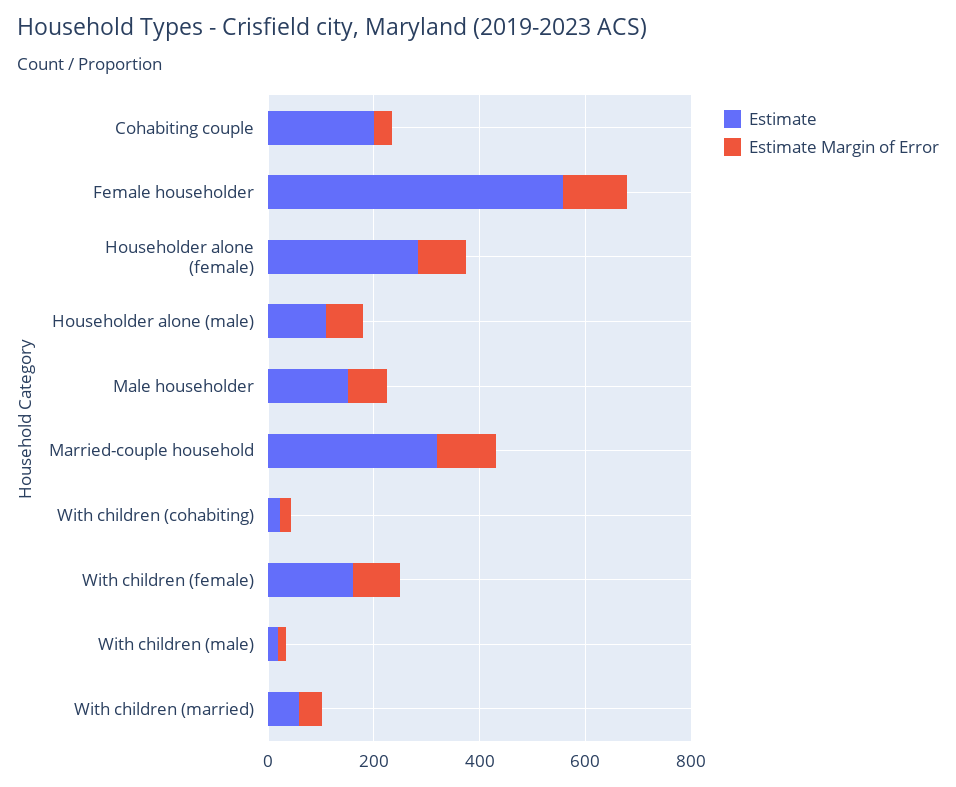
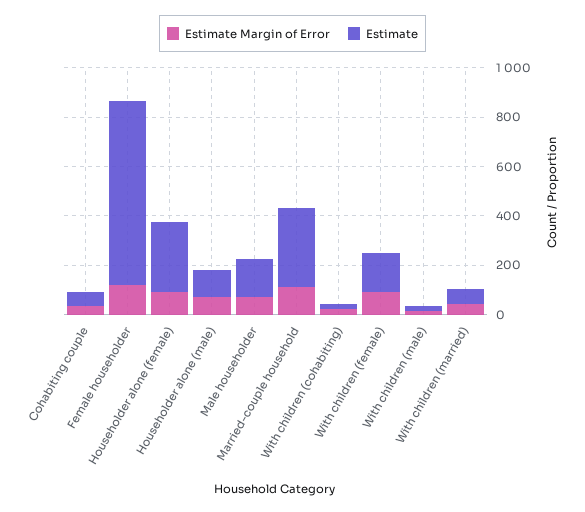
  {
    "Estimate": {
-     "Cohabiting couple": 200,
+     "Cohabiting couple": 50,
-     "Female householder": 550,
+     "Female householder": 750,
      "Householder alone (female)": 300,
      "Householder alone (male)": 100,
      "Male householder": 150,
      "Married-couple household": 300,
      "With children (cohabiting)": 0,
      "With children (female)": 150,
      "With children (male)": 0,
      "With children (married)": 50
    },
    "Estimate Margin of Error": {
      "Cohabiting couple": 50,
      "Female householder": 100,
      "Householder alone (female)": 100,
      "Householder alone (male)": 50,
      "Male householder": 50,
      "Married-couple household": 100,
      "With children (cohabiting)": 0,
      "With children (female)": 100,
      "With children (male)": 0,
      "With children (married)": 50
    }
  }

